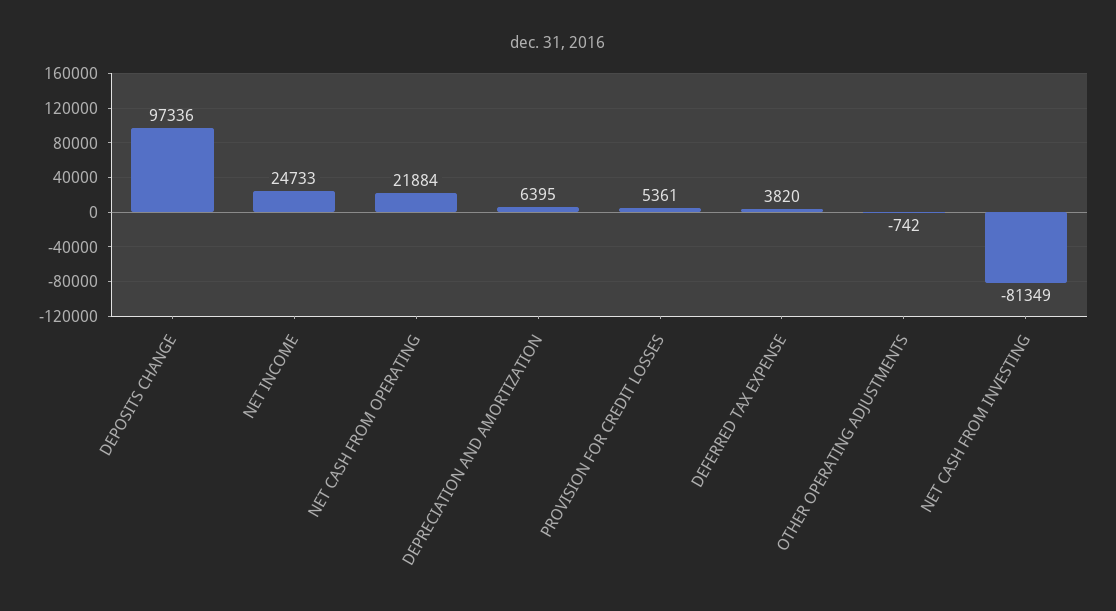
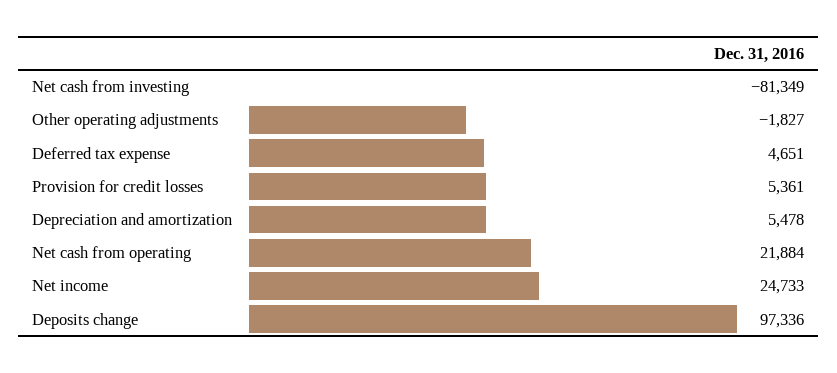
  {
    "DEPOSITS CHANGE": 97336,
    "NET INCOME": 24733,
    "NET CASH FROM OPERATING": 21884,
-   "DEPRECIATION AND AMORTIZATION": 6395,
+   "DEPRECIATION AND AMORTIZATION": 5478,
    "PROVISION FOR CREDIT LOSSES": 5361,
-   "DEFERRED TAX EXPENSE": 3820,
+   "DEFERRED TAX EXPENSE": 4651,
-   "OTHER OPERATING ADJUSTMENTS": -742,
+   "OTHER OPERATING ADJUSTMENTS": -1827,
    "NET CASH FROM INVESTING": -81349
  }

